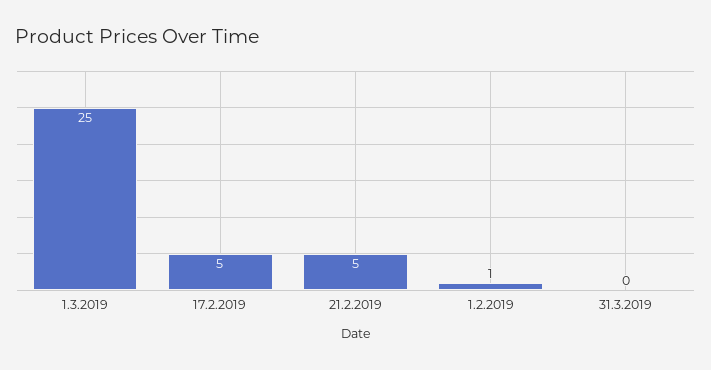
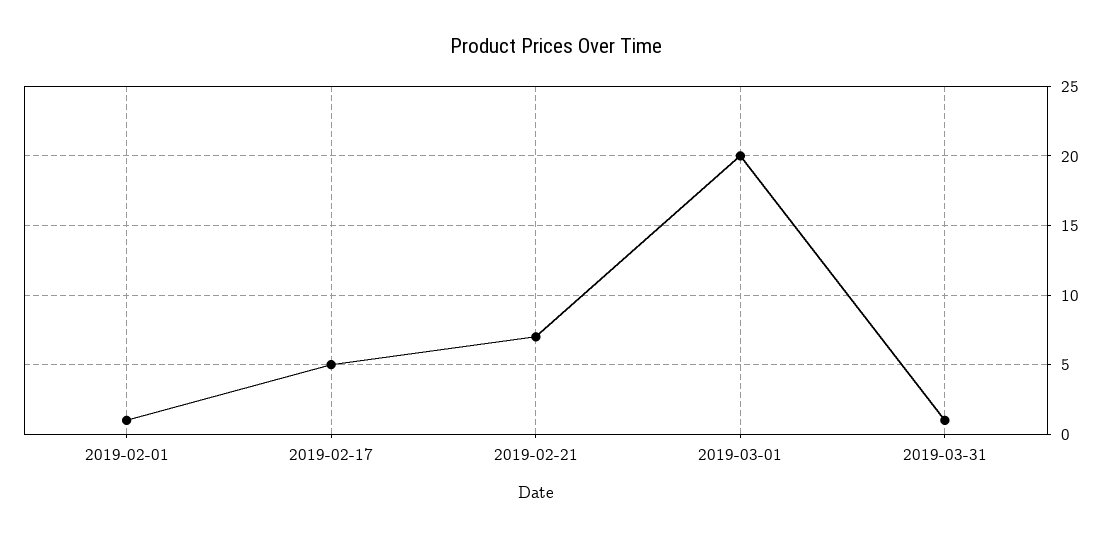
  {
-   "1.3.2019": 25,
+   "1.3.2019": 20,
    "17.2.2019": 5,
-   "21.2.2019": 5,
+   "21.2.2019": 7,
    "1.2.2019": 1,
-   "31.3.2019": 0
+   "31.3.2019": 1
  }

